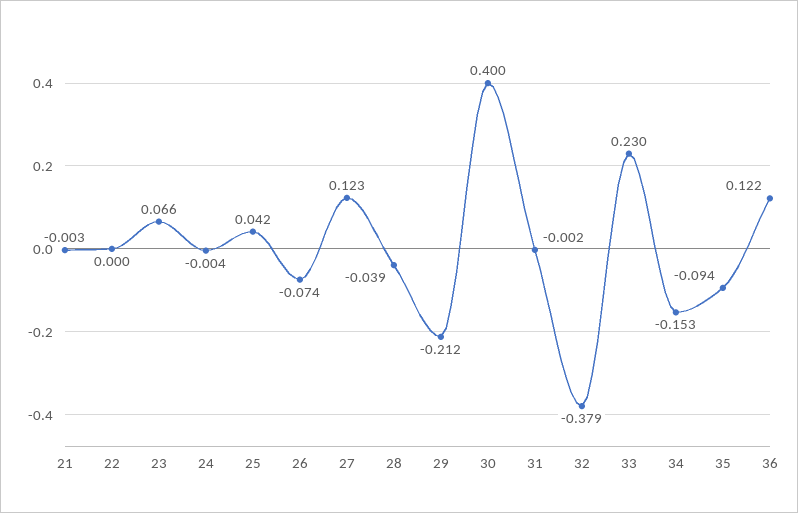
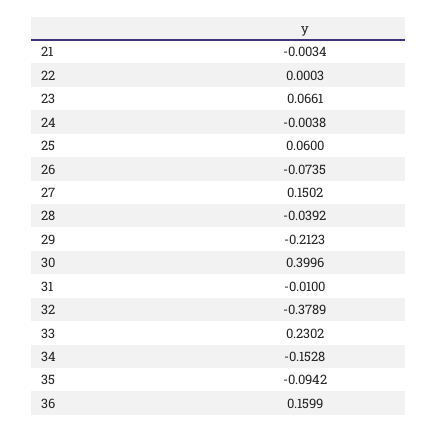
  {
    "21": -0.0034,
    "22": 0.0003,
    "23": 0.0661,
    "24": -0.0038,
-   "25": 0.042,
+   "25": 0.06,
    "26": -0.0735,
-   "27": 0.123,
+   "27": 0.1502,
    "28": -0.0392,
    "29": -0.2123,
    "30": 0.3996,
-   "31": -0.002,
+   "31": -0.01,
    "32": -0.3789,
    "33": 0.2302,
    "34": -0.1528,
    "35": -0.0942,
-   "36": 0.122
+   "36": 0.1599
  }

